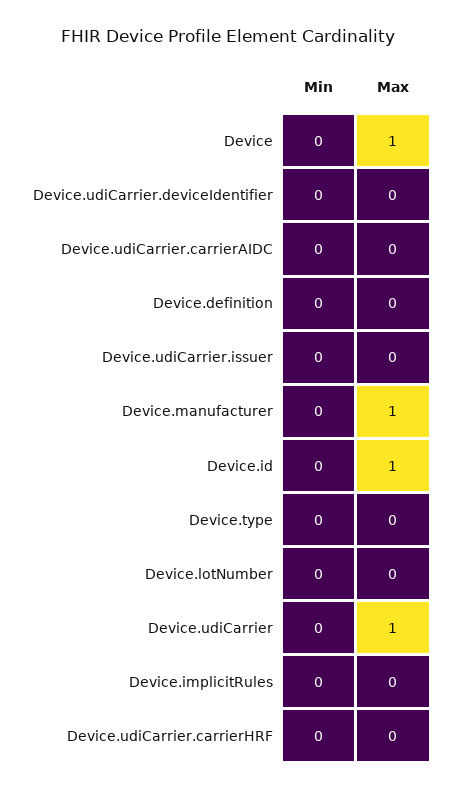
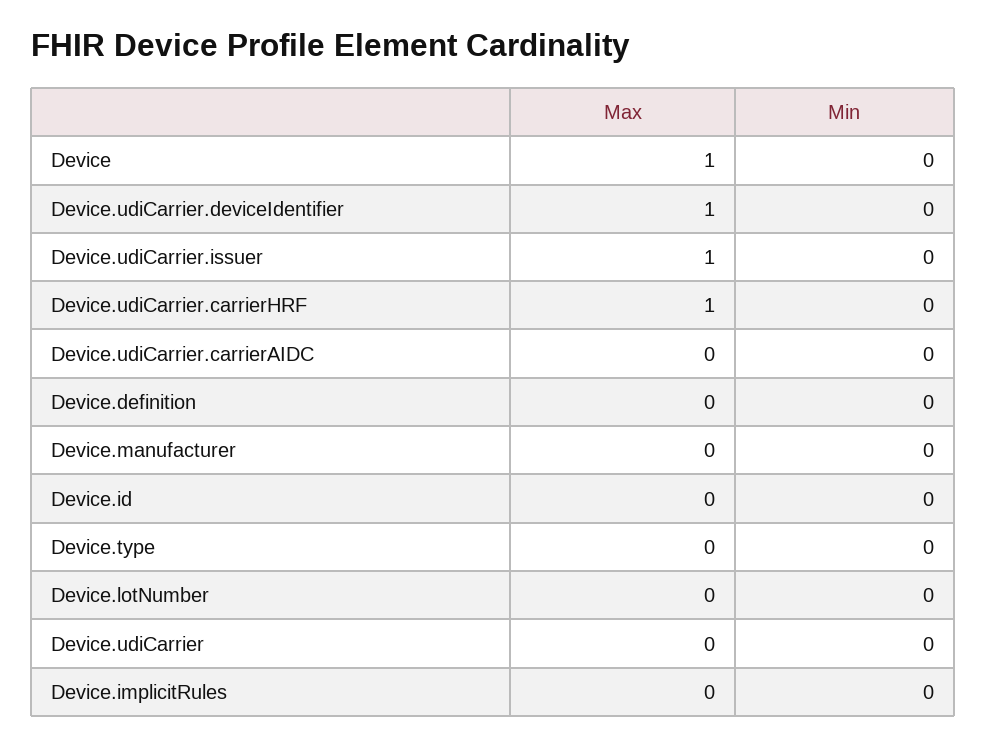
  {
    "Min": {
      "Device": 0,
      "Device.udiCarrier.deviceIdentifier": 0,
      "Device.udiCarrier.carrierAIDC": 0,
      "Device.definition": 0,
      "Device.udiCarrier.issuer": 0,
      "Device.manufacturer": 0,
      "Device.id": 0,
      "Device.type": 0,
      "Device.lotNumber": 0,
      "Device.udiCarrier": 0,
      "Device.implicitRules": 0,
      "Device.udiCarrier.carrierHRF": 0
    },
    "Max": {
      "Device": 1,
-     "Device.udiCarrier.deviceIdentifier": 0,
+     "Device.udiCarrier.deviceIdentifier": 1,
      "Device.udiCarrier.carrierAIDC": 0,
      "Device.definition": 0,
-     "Device.udiCarrier.issuer": 0,
+     "Device.udiCarrier.issuer": 1,
-     "Device.manufacturer": 1,
+     "Device.manufacturer": 0,
-     "Device.id": 1,
+     "Device.id": 0,
      "Device.type": 0,
      "Device.lotNumber": 0,
-     "Device.udiCarrier": 1,
+     "Device.udiCarrier": 0,
      "Device.implicitRules": 0,
-     "Device.udiCarrier.carrierHRF": 0
+     "Device.udiCarrier.carrierHRF": 1
    }
  }

